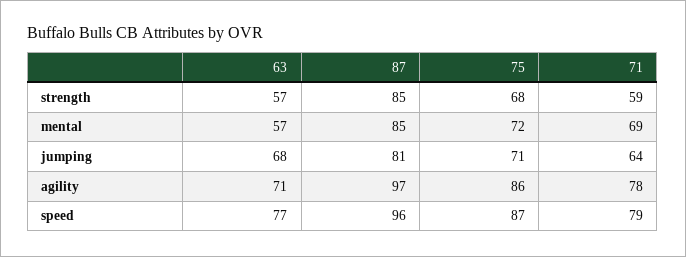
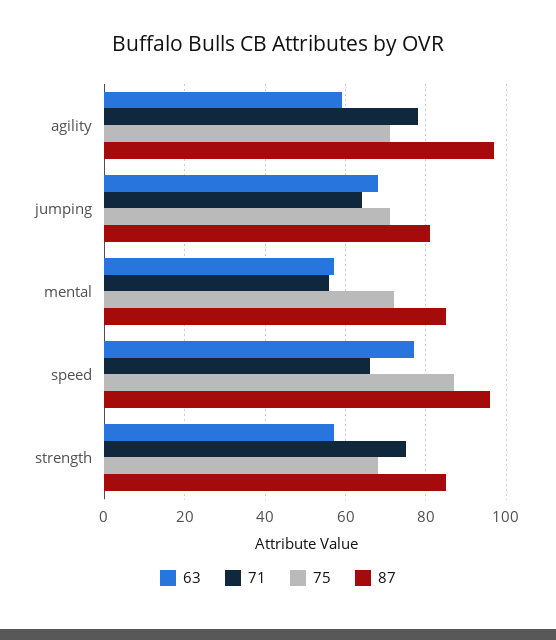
  {
    "63": {
      "strength": 57,
      "mental": 57,
      "jumping": 68,
-     "agility": 71,
+     "agility": 60,
      "speed": 77
    },
    "87": {
      "strength": 85,
      "mental": 85,
      "jumping": 81,
      "agility": 97,
      "speed": 96
    },
    "75": {
      "strength": 68,
      "mental": 72,
      "jumping": 71,
-     "agility": 86,
+     "agility": 70,
      "speed": 87
    },
    "71": {
-     "strength": 59,
+     "strength": 75,
-     "mental": 69,
+     "mental": 55,
      "jumping": 64,
      "agility": 78,
-     "speed": 79
+     "speed": 65
    }
  }

